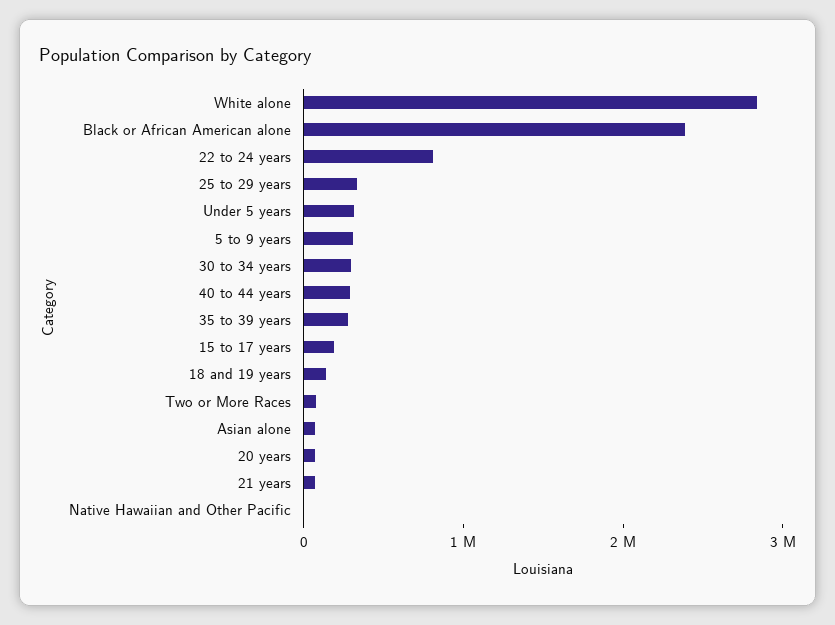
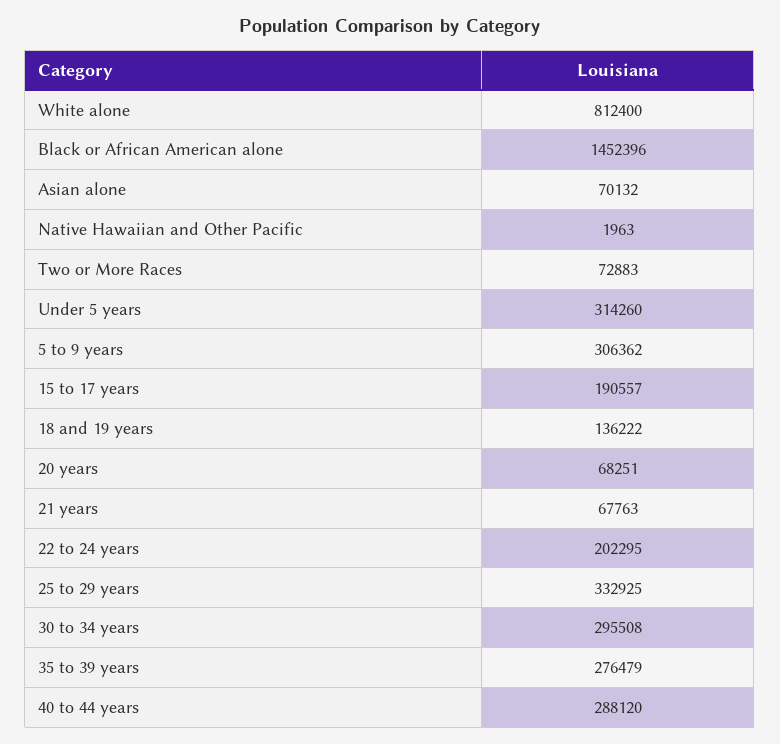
  {
-   "White alone": 2800000,
+   "White alone": 812400,
-   "Black or African American alone": 2400000,
+   "Black or African American alone": 1452396,
-   "22 to 24 years": 800000,
+   "22 to 24 years": 202295,
    "25 to 29 years": 332925,
    "Under 5 years": 314260,
    "5 to 9 years": 306362,
    "30 to 34 years": 295508,
    "40 to 44 years": 288120,
    "35 to 39 years": 276479,
    "15 to 17 years": 190557,
    "18 and 19 years": 136222,
    "Two or More Races": 72883,
    "Asian alone": 70132,
    "20 years": 68251,
    "21 years": 67763,
    "Native Hawaiian and Other Pacific": 1963
  }

